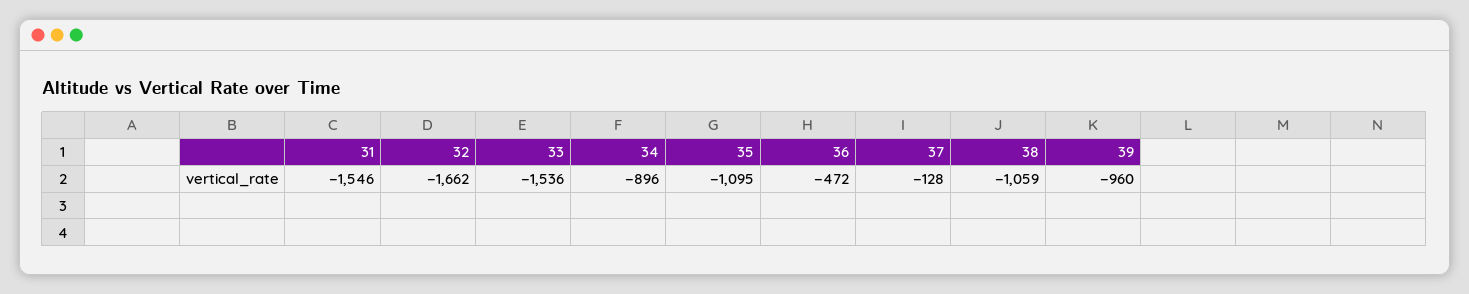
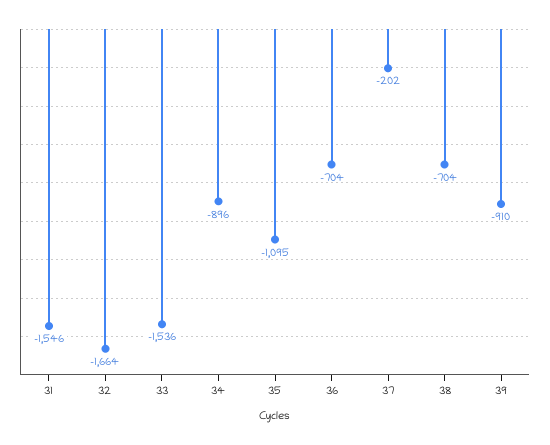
  {
    "31": -1546,
-   "32": -1662,
+   "32": -1664,
    "33": -1536,
    "34": -896,
    "35": -1095,
-   "36": -472,
+   "36": -704,
-   "37": -128,
+   "37": -202,
-   "38": -1059,
+   "38": -704,
-   "39": -960
+   "39": -910
  }

